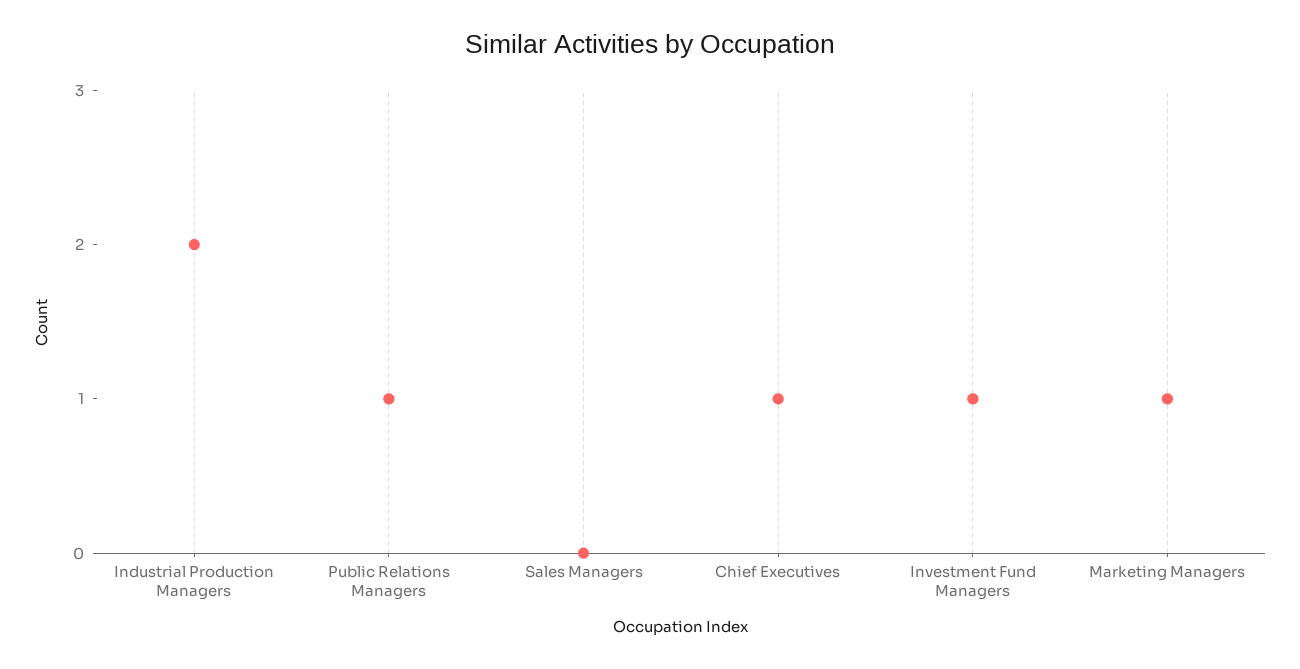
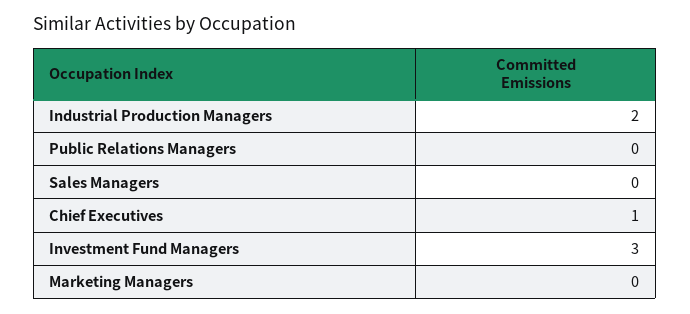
  {
    "Industrial Production Managers": 2,
-   "Public Relations Managers": 1,
+   "Public Relations Managers": 0,
    "Sales Managers": 0,
    "Chief Executives": 1,
-   "Investment Fund Managers": 1,
+   "Investment Fund Managers": 3,
-   "Marketing Managers": 1
+   "Marketing Managers": 0
  }

